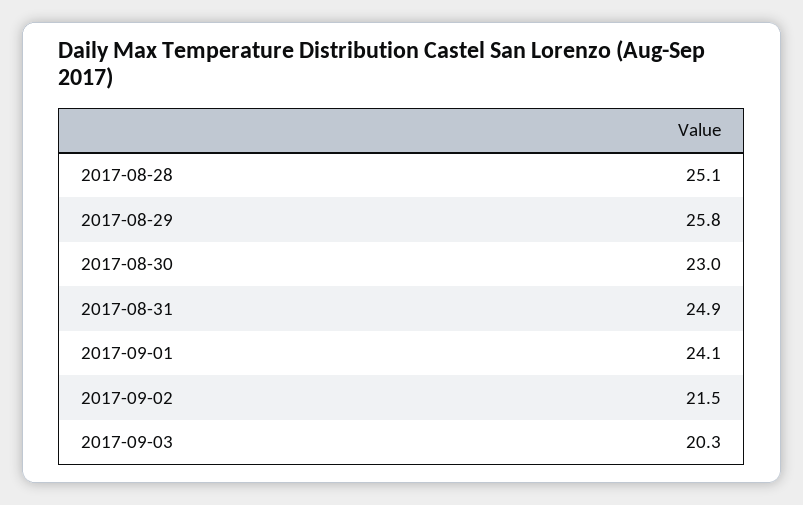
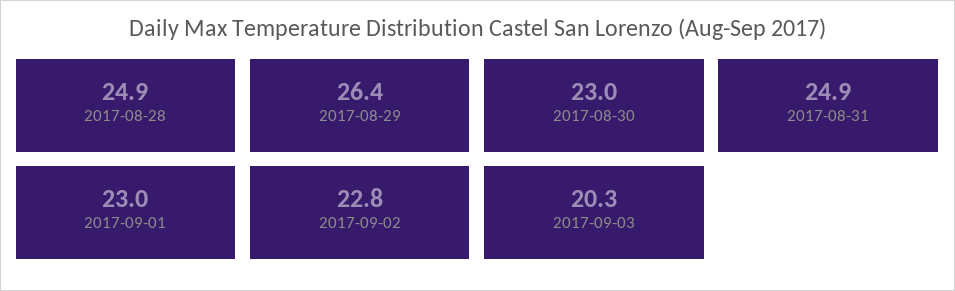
  {
-   "2017-08-28": 25.1,
+   "2017-08-28": 24.9,
-   "2017-08-29": 25.8,
+   "2017-08-29": 26.4,
    "2017-08-30": 23,
    "2017-08-31": 24.9,
-   "2017-09-01": 24.1,
+   "2017-09-01": 23,
-   "2017-09-02": 21.5,
+   "2017-09-02": 22.8,
    "2017-09-03": 20.3
  }

